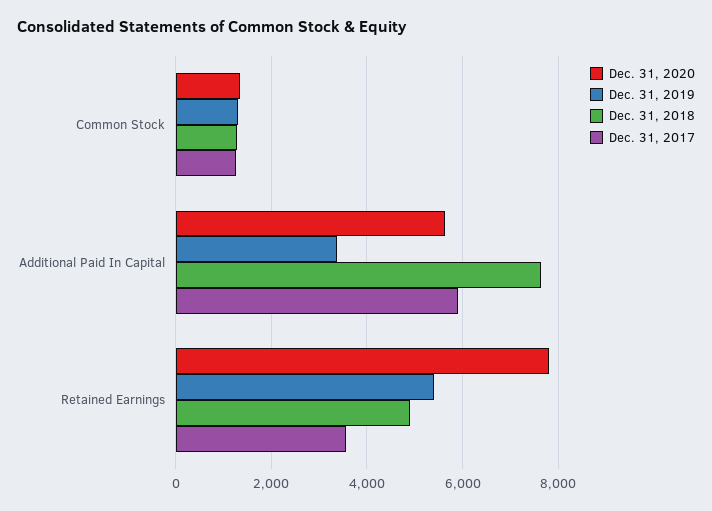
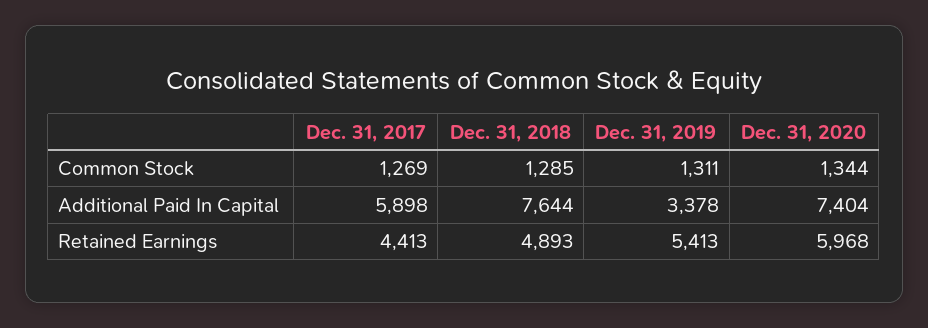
  {
    "Dec. 31, 2020": {
      "Common Stock": 1344,
-     "Additional Paid In Capital": 5600,
+     "Additional Paid In Capital": 7404,
-     "Retained Earnings": 7800
+     "Retained Earnings": 5968
    },
    "Dec. 31, 2019": {
      "Common Stock": 1311,
      "Additional Paid In Capital": 3378,
      "Retained Earnings": 5413
    },
    "Dec. 31, 2018": {
      "Common Stock": 1285,
      "Additional Paid In Capital": 7644,
      "Retained Earnings": 4893
    },
    "Dec. 31, 2017": {
      "Common Stock": 1269,
      "Additional Paid In Capital": 5898,
-     "Retained Earnings": 3600
+     "Retained Earnings": 4413
    }
  }

